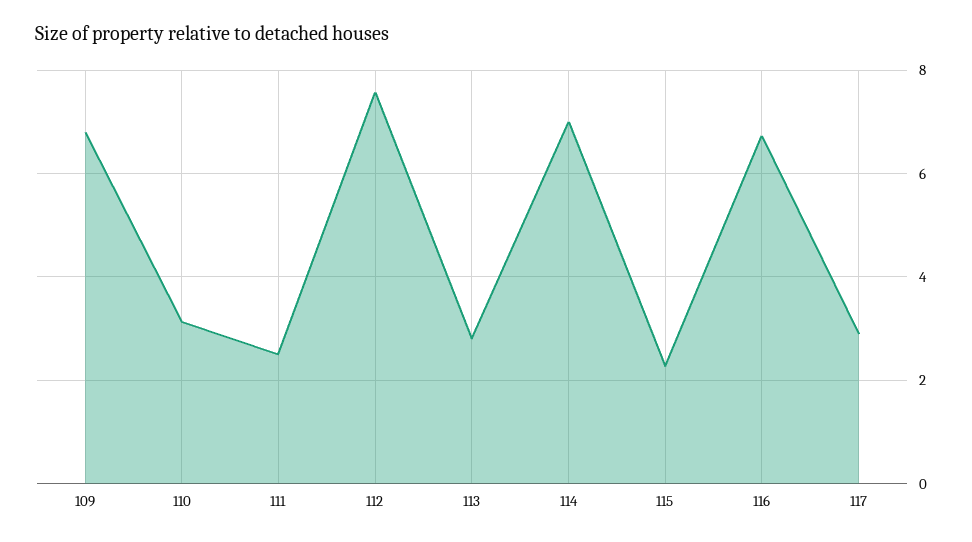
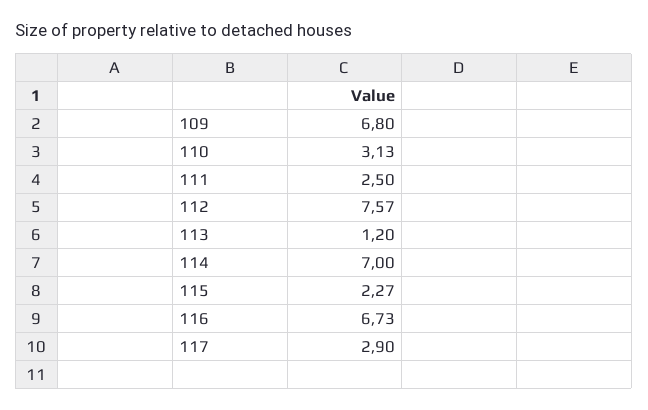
  {
    "109": 6.8,
    "110": 3.13,
    "111": 2.5,
    "112": 7.57,
-   "113": 2.8,
+   "113": 1.2,
    "114": 7,
    "115": 2.27,
    "116": 6.73,
    "117": 2.9
  }

